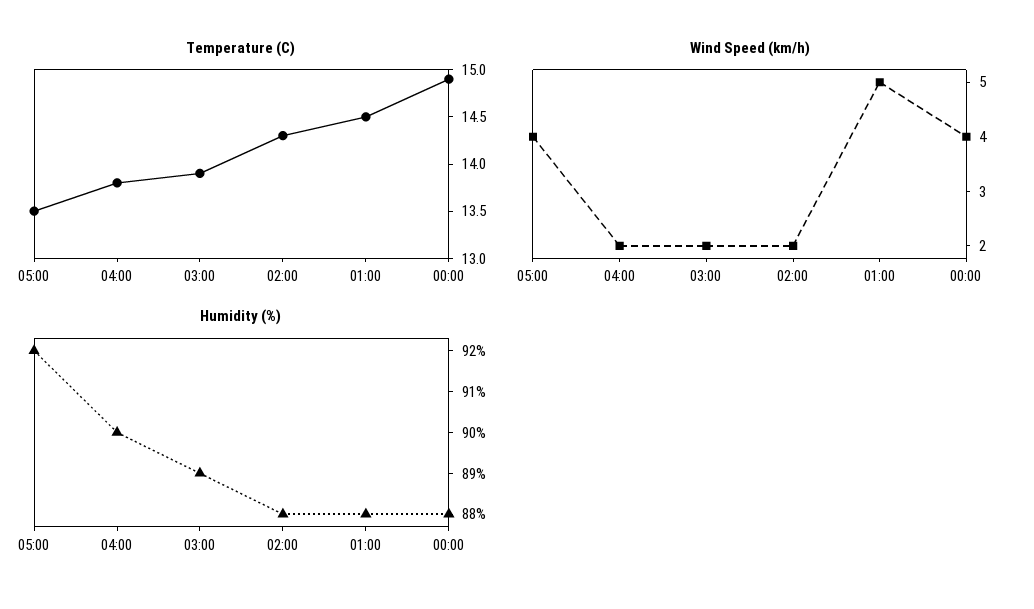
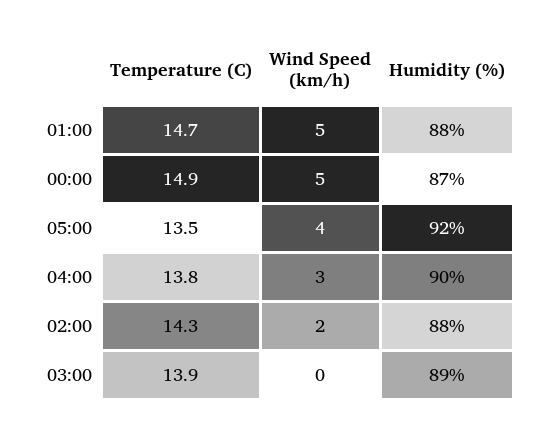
  {
    "Temperature (C)": {
      "05:00": 13.5,
      "04:00": 13.8,
      "03:00": 13.9,
      "02:00": 14.3,
-     "01:00": 14.5,
+     "01:00": 14.7,
      "00:00": 14.9
    },
    "Wind Speed (km/h)": {
      "05:00": 4,
-     "04:00": 2,
+     "04:00": 3,
-     "03:00": 2,
+     "03:00": 0,
      "02:00": 2,
      "01:00": 5,
-     "00:00": 4
+     "00:00": 5
    },
    "Humidity (%)": {
      "05:00": 92,
      "04:00": 90,
      "03:00": 89,
      "02:00": 88,
      "01:00": 88,
-     "00:00": 88
+     "00:00": 87
    }
  }

